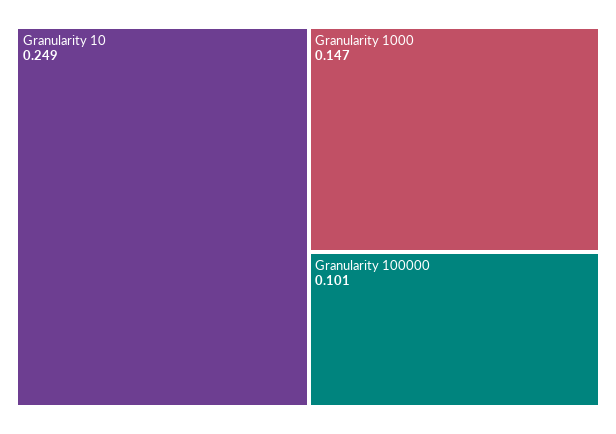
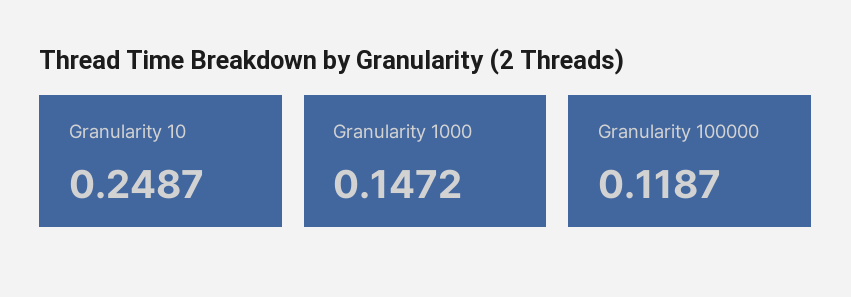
  {
    "Granularity 10": 0.2487,
    "Granularity 1000": 0.1472,
-   "Granularity 100000": 0.101
+   "Granularity 100000": 0.1187
  }

